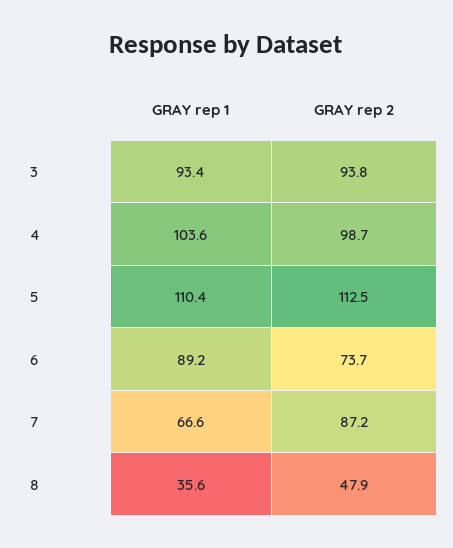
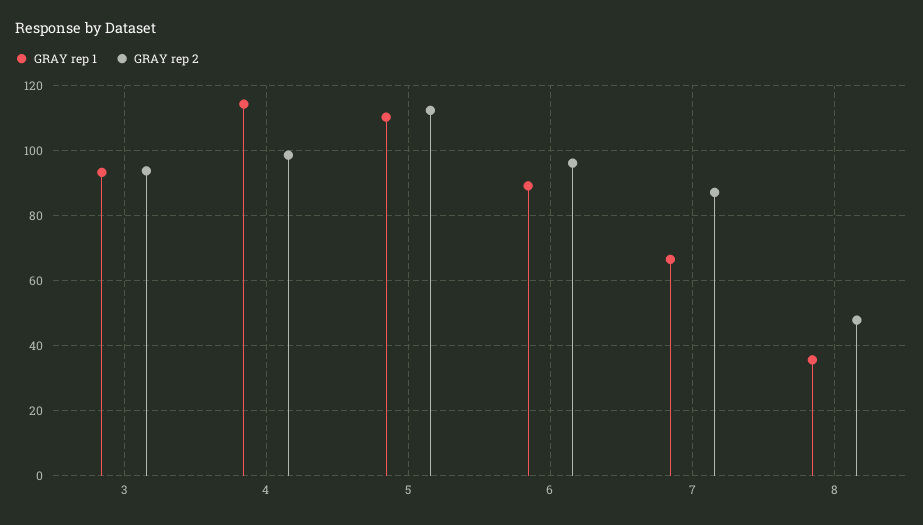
  {
    "GRAY rep 1": {
      "3": 93.4,
-     "4": 103.6,
+     "4": 114,
      "5": 110.4,
      "6": 89.2,
      "7": 66.6,
      "8": 35.6
    },
    "GRAY rep 2": {
      "3": 93.8,
      "4": 98.7,
      "5": 112.5,
-     "6": 73.7,
+     "6": 96,
      "7": 87.2,
      "8": 47.9
    }
  }

